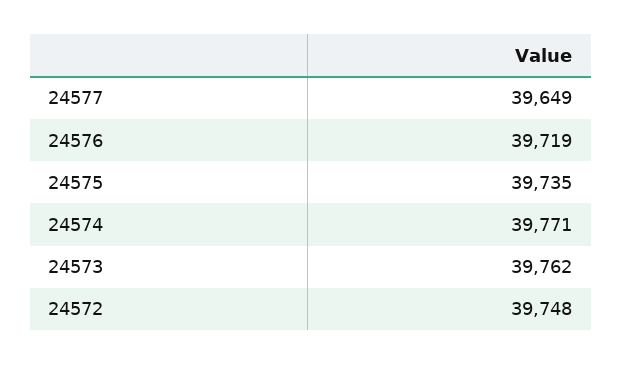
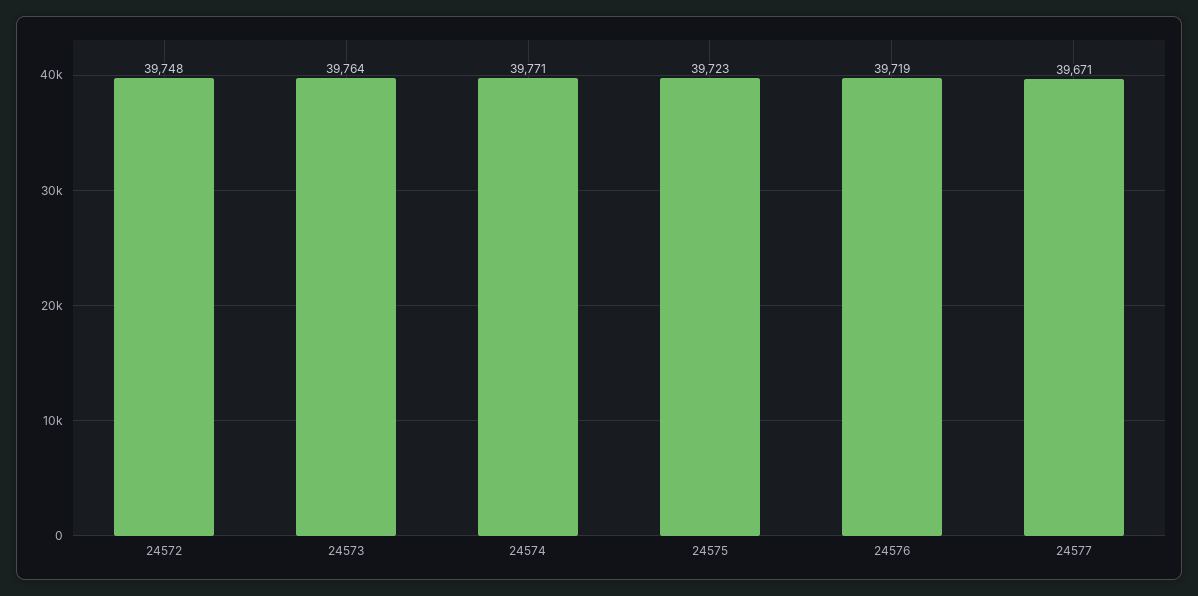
  {
-   "24577": 39649,
+   "24577": 39671,
    "24576": 39719,
-   "24575": 39735,
+   "24575": 39723,
    "24574": 39771,
-   "24573": 39762,
+   "24573": 39764,
    "24572": 39748
  }

